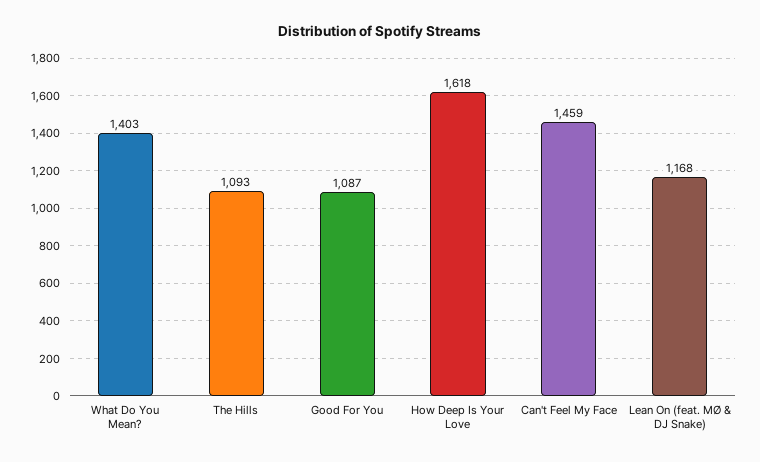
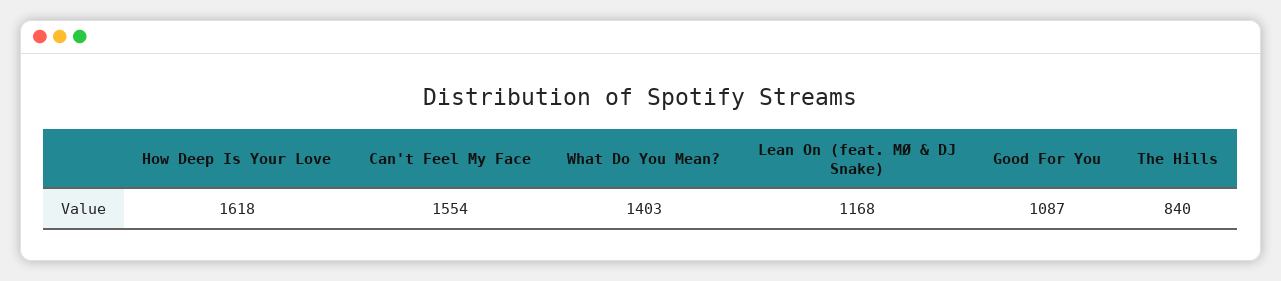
  {
    "What Do You Mean?": 1403,
-   "The Hills": 1093,
+   "The Hills": 840,
    "Good For You": 1087,
    "How Deep Is Your Love": 1618,
-   "Can't Feel My Face": 1459,
+   "Can't Feel My Face": 1554,
    "Lean On (feat. MØ & DJ Snake)": 1168
  }

